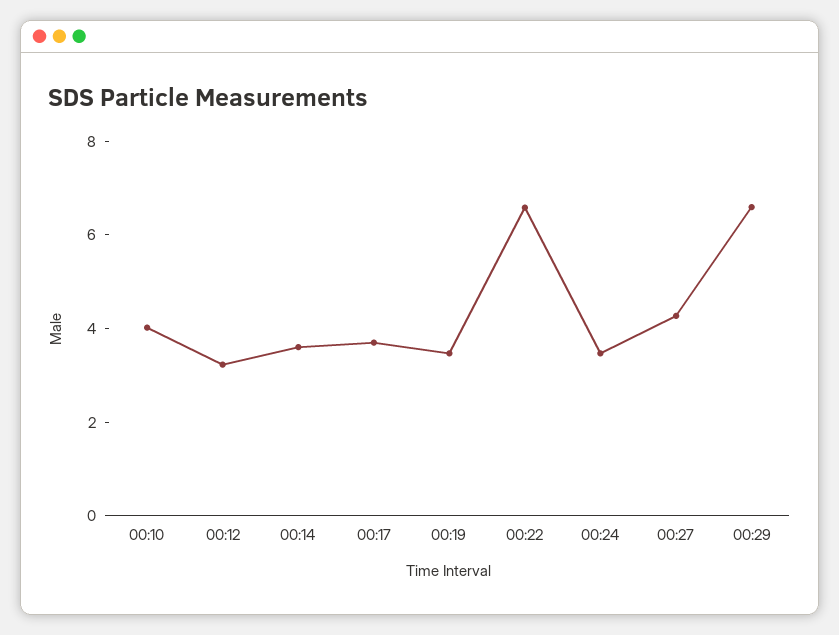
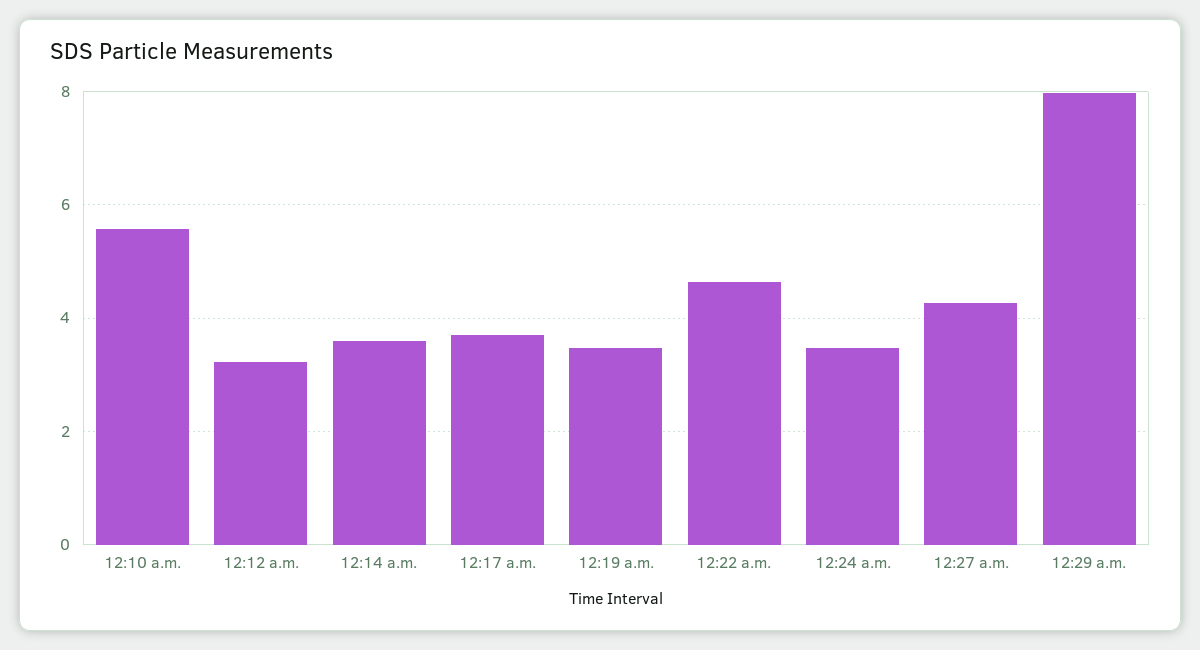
  {
-   "00:10": 4,
+   "00:10": 5.6,
    "00:12": 3.2,
    "00:14": 3.6,
    "00:17": 3.8,
    "00:19": 3.4,
-   "00:22": 6.5,
+   "00:22": 4.6,
    "00:24": 3.4,
    "00:27": 4.2,
-   "00:29": 6.5
+   "00:29": 8
  }

